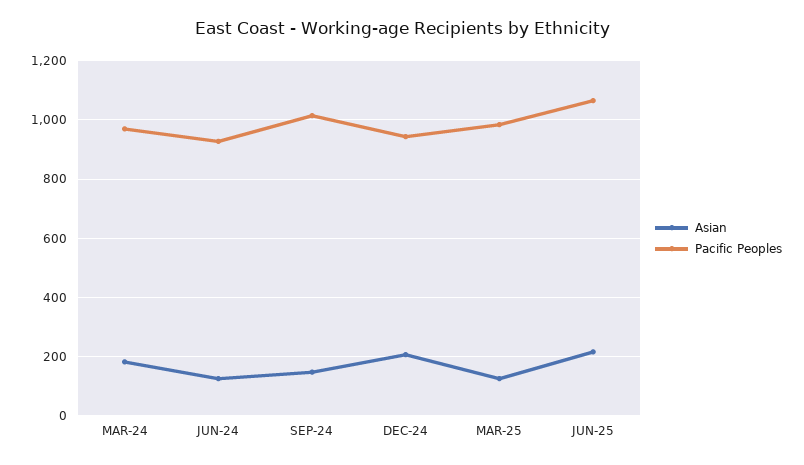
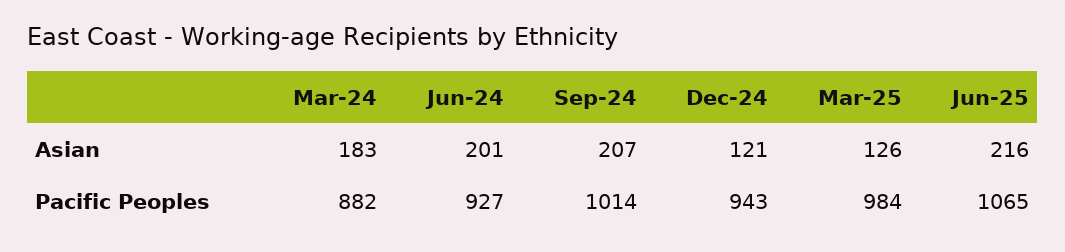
  {
    "Asian": {
      "MAR-24": 183,
-     "JUN-24": 125,
+     "JUN-24": 201,
-     "SEP-24": 150,
+     "SEP-24": 207,
-     "DEC-24": 200,
+     "DEC-24": 121,
      "MAR-25": 126,
      "JUN-25": 216
    },
    "Pacific Peoples": {
-     "MAR-24": 975,
+     "MAR-24": 882,
      "JUN-24": 927,
      "SEP-24": 1014,
      "DEC-24": 943,
      "MAR-25": 984,
      "JUN-25": 1065
    }
  }

